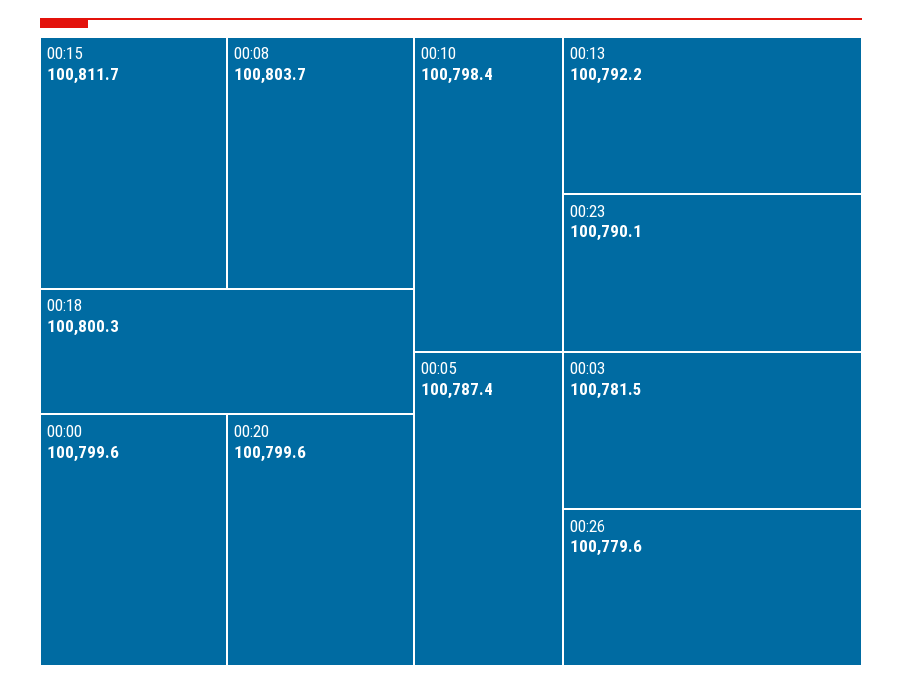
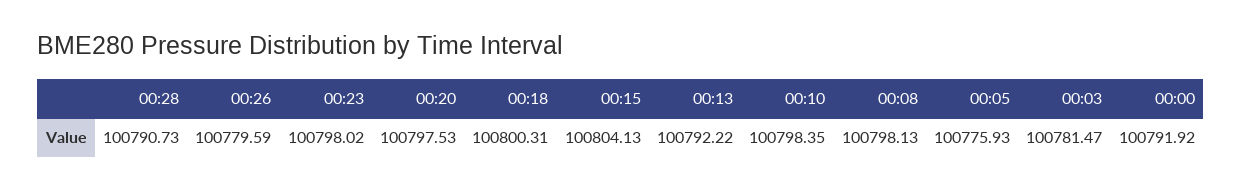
  {
-   "00:15": 100811.7,
+   "00:15": 100804.13,
-   "00:08": 100803.7,
+   "00:08": 100798.13,
    "00:18": 100800.31,
-   "00:00": 100799.6,
+   "00:00": 100791.92,
-   "00:20": 100799.6,
+   "00:20": 100797.53,
    "00:10": 100798.35,
    "00:13": 100792.22,
-   "00:23": 100790.1,
+   "00:23": 100798.02,
-   "00:05": 100787.4,
+   "00:05": 100775.93,
    "00:03": 100781.47,
-   "00:26": 100779.59
+   "00:26": 100779.59,
+   "00:28": 100790.73
  }

